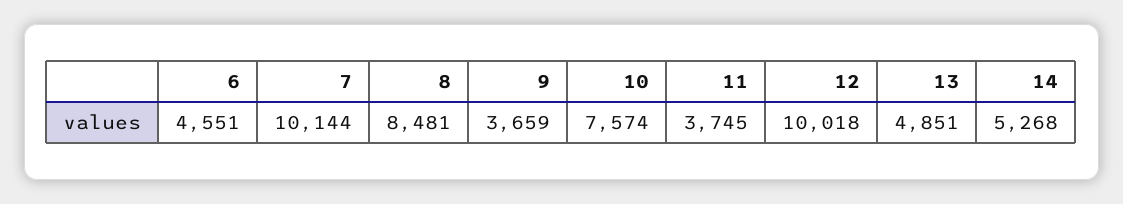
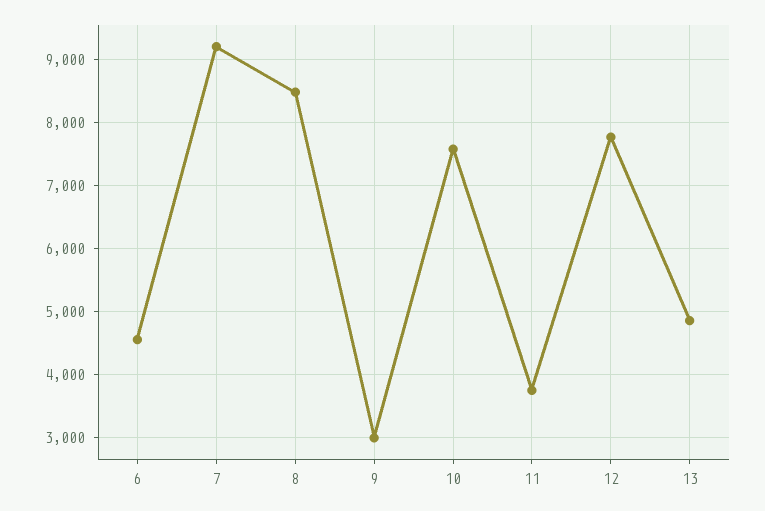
  {
    "6": 4551,
-   "7": 10144,
+   "7": 9200,
    "8": 8481,
-   "9": 3659,
+   "9": 3000,
    "10": 7574,
    "11": 3745,
-   "12": 10018,
+   "12": 7800,
-   "13": 4851,
+   "13": 4851
-   "14": 5268
  }

